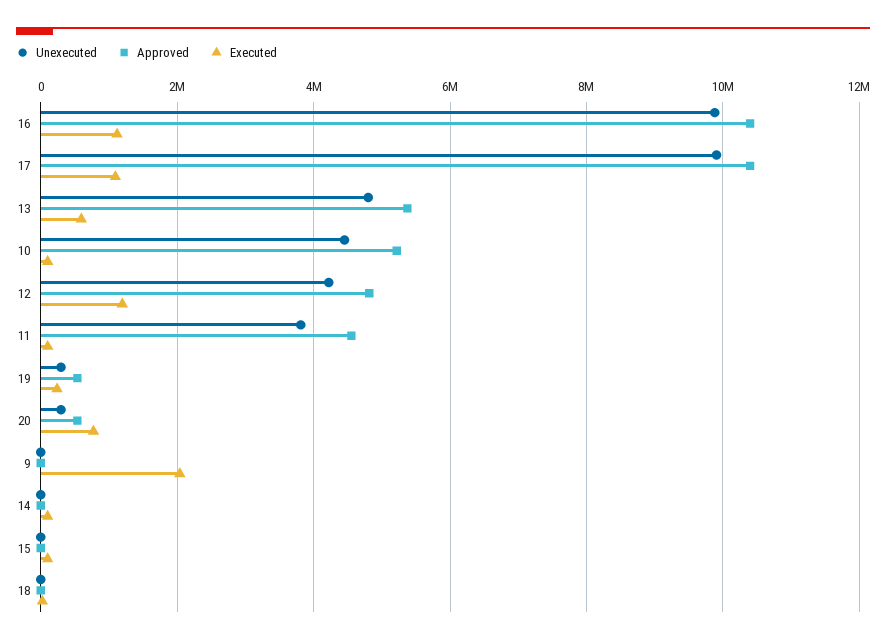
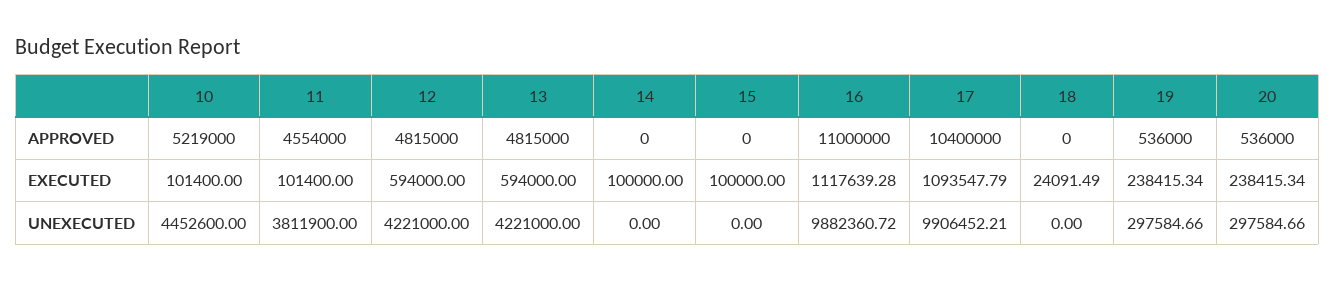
  {
    "Unexecuted": {
      "16": 9882360.72,
      "17": 9906452.21,
-     "13": 4800000,
+     "13": 4221000,
      "10": 4452600,
      "12": 4221000,
      "11": 3811900,
      "19": 297584.66,
      "20": 297584.66,
-     "9": 0,
      "14": 0,
      "15": 0,
      "18": 0
    },
    "Approved": {
-     "16": 10400000,
+     "16": 11000000,
      "17": 10400000,
-     "13": 5400000,
+     "13": 4815000,
      "10": 5219000,
      "12": 4815000,
      "11": 4554000,
      "19": 536000,
      "20": 536000,
-     "9": 0,
      "14": 0,
      "15": 0,
      "18": 0
    },
    "Executed": {
      "16": 1117639.28,
      "17": 1093547.79,
      "13": 594000,
      "10": 101400,
-     "12": 1200000,
+     "12": 594000,
      "11": 101400,
      "19": 238415.34,
-     "20": 800000,
+     "20": 238415.34,
-     "9": 2000000,
      "14": 100000,
      "15": 100000,
      "18": 24091.49
    }
  }

